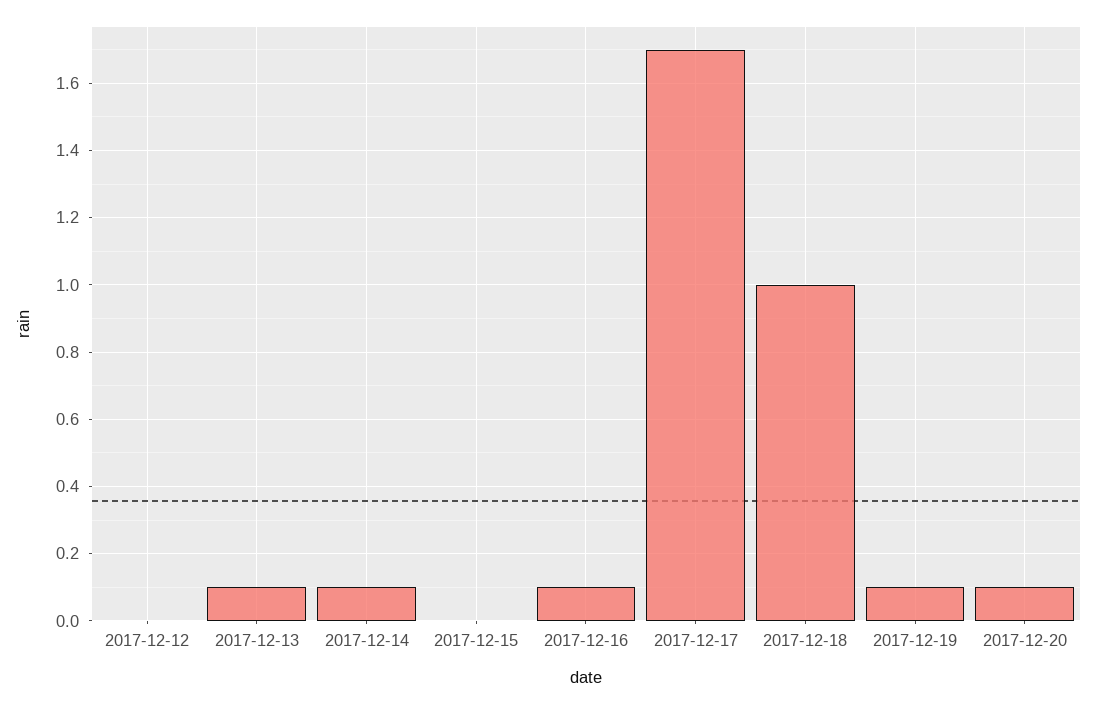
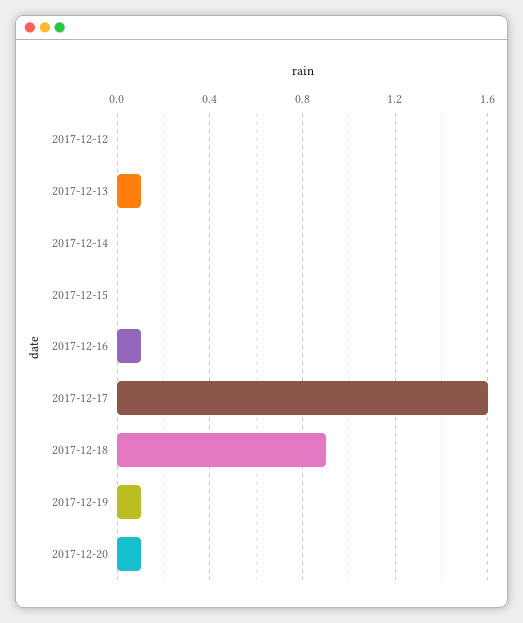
  {
    "2017-12-12": 0,
    "2017-12-13": 0.1,
-   "2017-12-14": 0.1,
+   "2017-12-14": 0,
    "2017-12-15": 0,
    "2017-12-16": 0.1,
-   "2017-12-17": 1.7,
+   "2017-12-17": 1.6,
-   "2017-12-18": 1,
+   "2017-12-18": 0.9,
    "2017-12-19": 0.1,
    "2017-12-20": 0.1
  }

